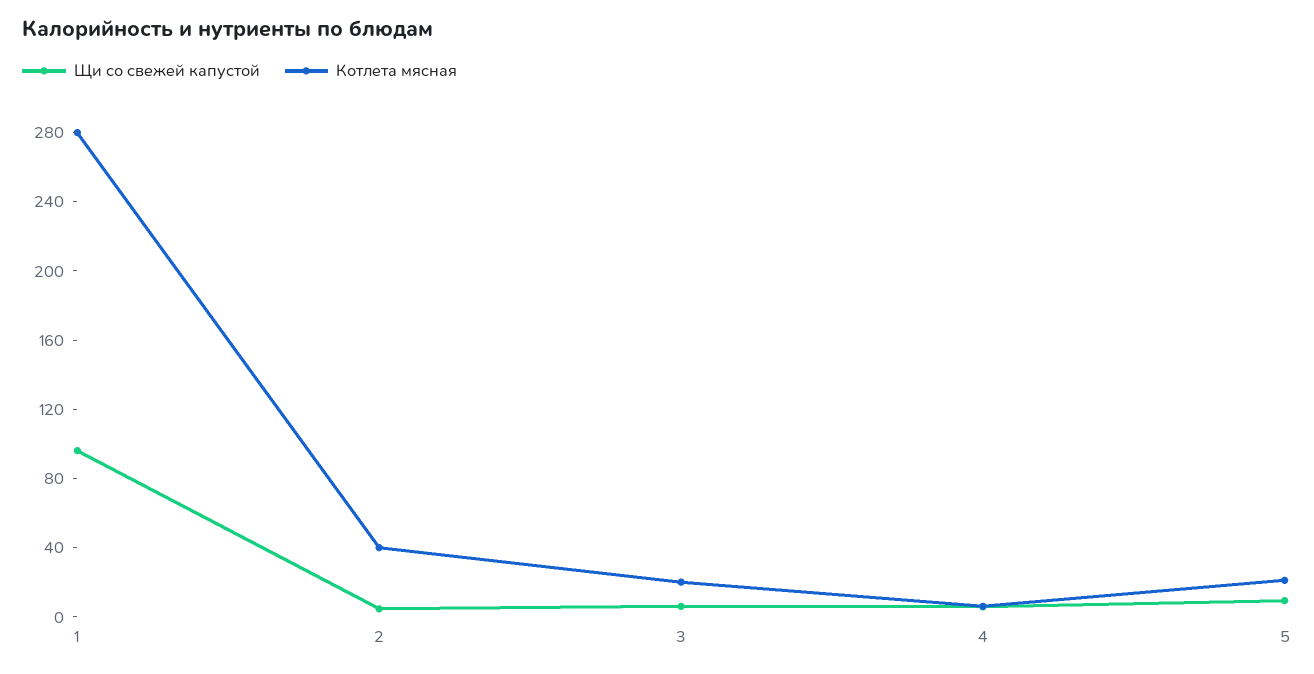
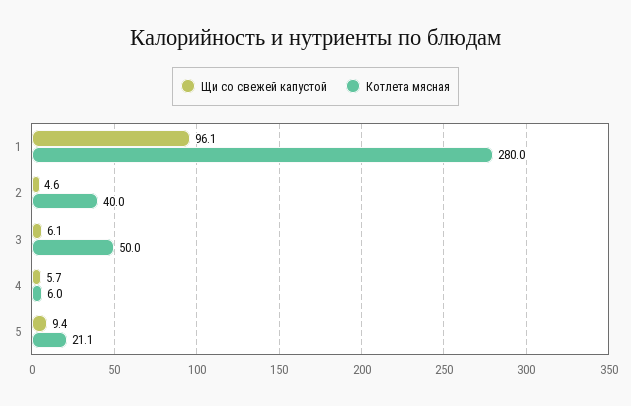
  {
    "Щи со свежей капустой": {
      "1": 96.1,
      "2": 4.6,
      "3": 6.1,
      "4": 5.7,
      "5": 9.4
    },
    "Котлета мясная": {
      "1": 280,
      "2": 40,
-     "3": 20,
+     "3": 50,
      "4": 6,
      "5": 21.1
    }
  }

